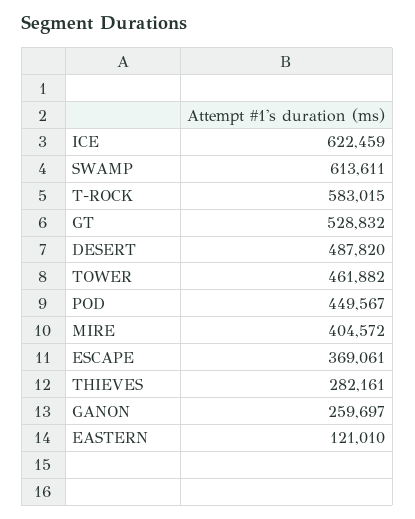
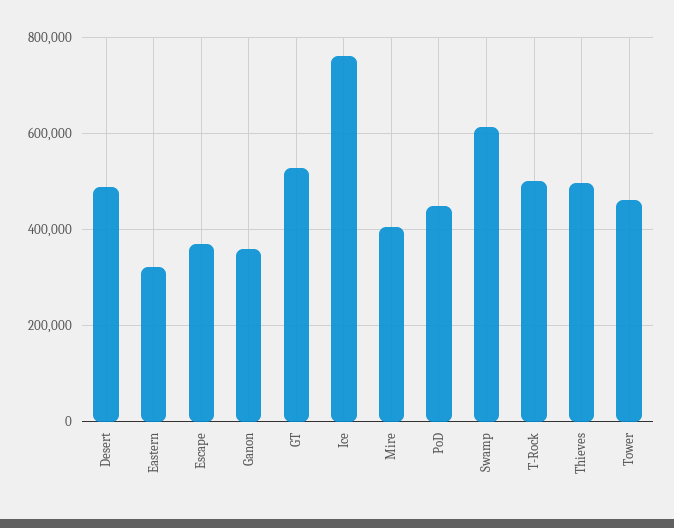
  {
-   "ICE": 622459,
+   "ICE": 760000,
    "SWAMP": 613611,
-   "T-ROCK": 583015,
+   "T-ROCK": 500000,
    "GT": 528832,
    "DESERT": 487820,
    "TOWER": 461882,
    "POD": 449567,
    "MIRE": 404572,
    "ESCAPE": 369061,
-   "THIEVES": 282161,
+   "THIEVES": 500000,
-   "GANON": 259697,
+   "GANON": 360000,
-   "EASTERN": 121010
+   "EASTERN": 320000
  }

